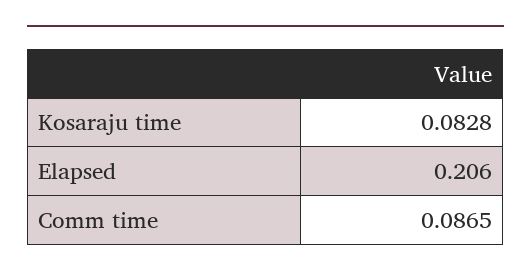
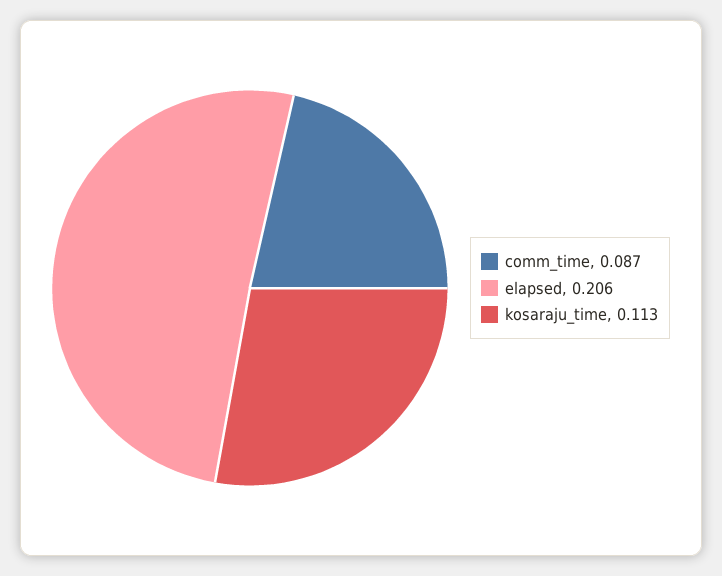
  {
-   "Kosaraju time": 0.0828,
+   "Kosaraju time": 0.113,
    "Elapsed": 0.206,
    "Comm time": 0.0865
  }

